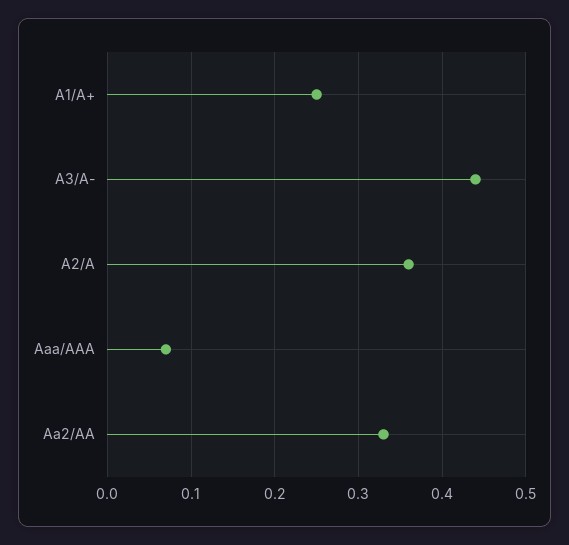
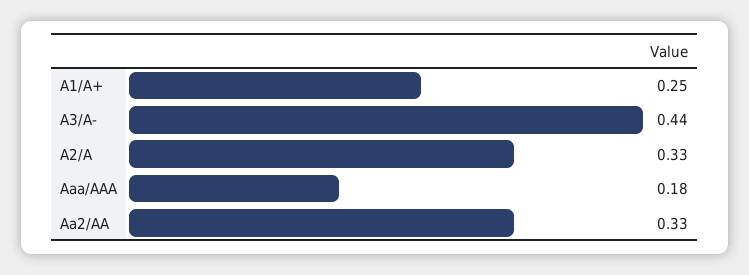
  {
    "A1/A+": 0.25,
    "A3/A-": 0.44,
-   "A2/A": 0.36,
+   "A2/A": 0.33,
-   "Aaa/AAA": 0.07,
+   "Aaa/AAA": 0.18,
    "Aa2/AA": 0.33
  }

